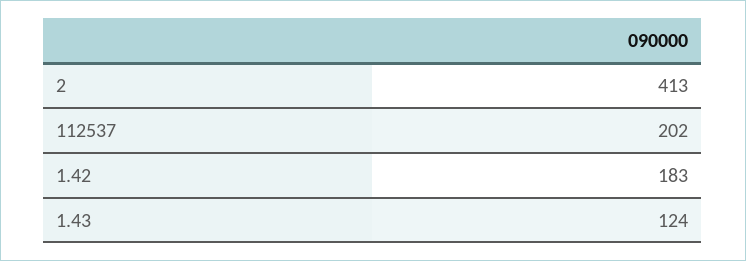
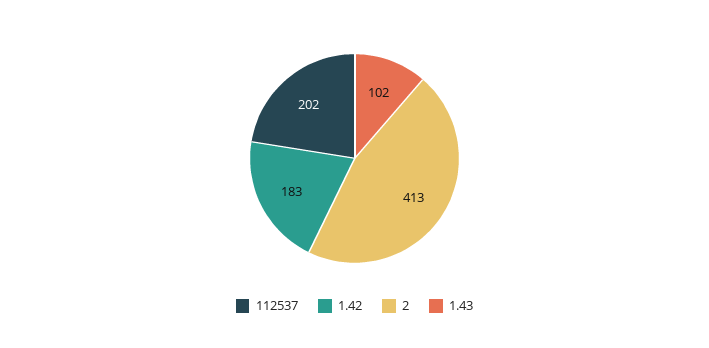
  {
    "2": 413,
    "112537": 202,
    "1.42": 183,
-   "1.43": 124
+   "1.43": 102
  }

